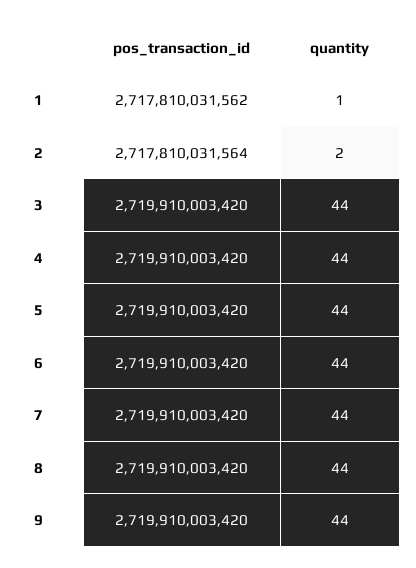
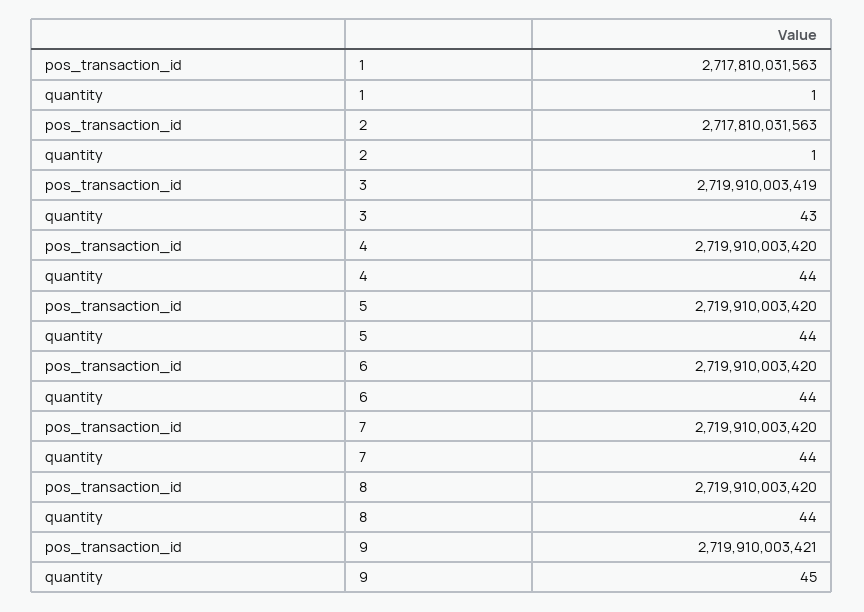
  {
    "pos_transaction_id": {
-     "1": 2717810031562,
+     "1": 2717810031563,
-     "2": 2717810031564,
+     "2": 2717810031563,
-     "3": 2719910003420,
+     "3": 2719910003419,
      "4": 2719910003420,
      "5": 2719910003420,
      "6": 2719910003420,
      "7": 2719910003420,
      "8": 2719910003420,
-     "9": 2719910003420
+     "9": 2719910003421
    },
    "quantity": {
      "1": 1,
-     "2": 2,
+     "2": 1,
-     "3": 44,
+     "3": 43,
      "4": 44,
      "5": 44,
      "6": 44,
      "7": 44,
      "8": 44,
-     "9": 44
+     "9": 45
    }
  }

